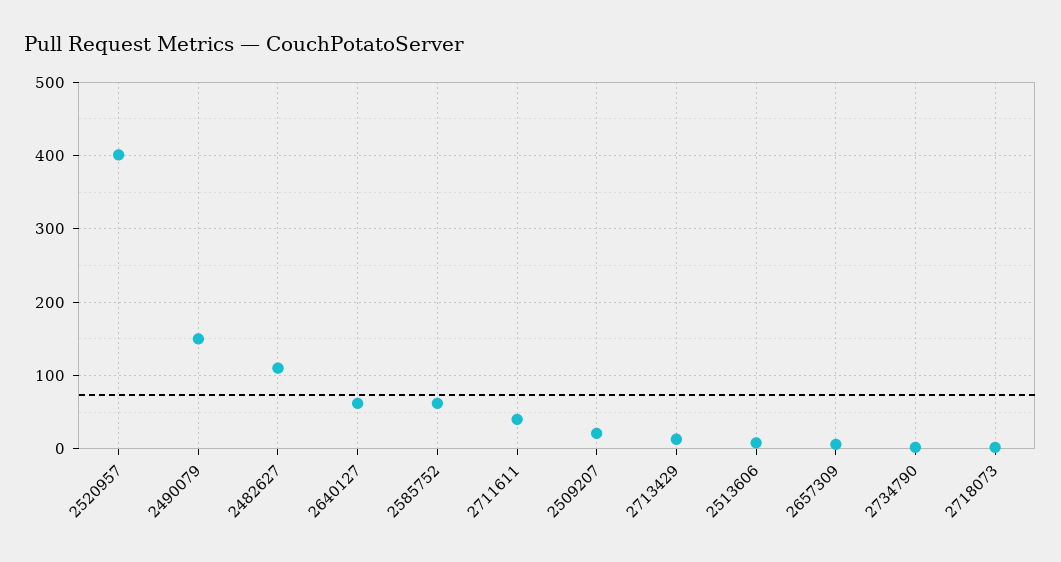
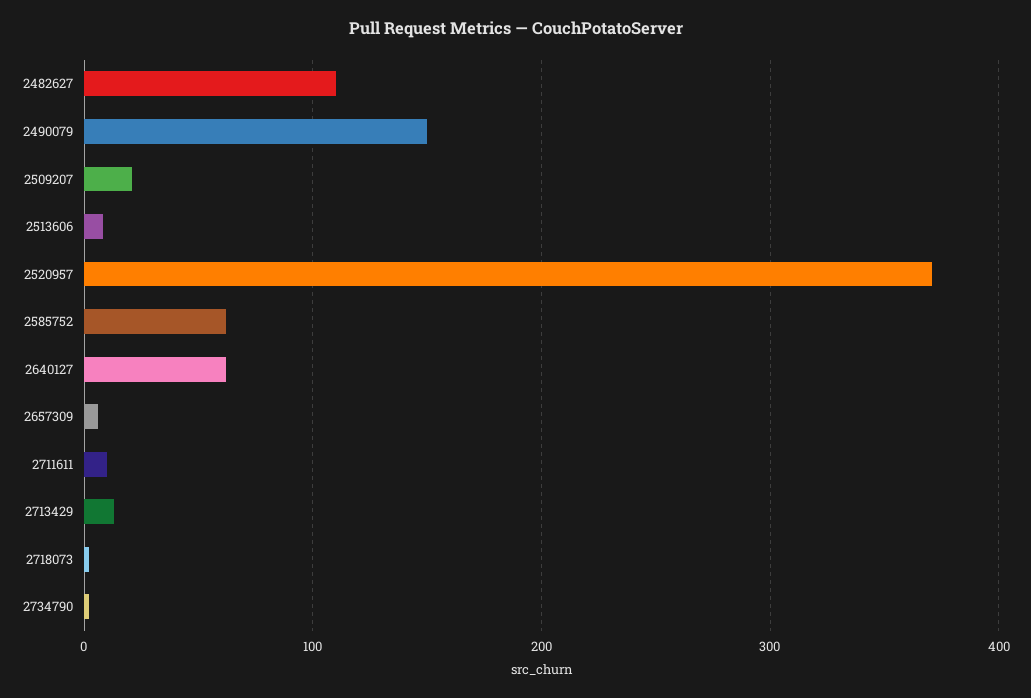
  {
-   "2520957": 400,
+   "2520957": 370,
    "2490079": 150,
    "2482627": 110,
    "2640127": 60,
    "2585752": 60,
-   "2711611": 40,
+   "2711611": 10,
    "2509207": 20,
    "2713429": 10,
    "2513606": 10,
    "2657309": 10,
    "2734790": 0,
    "2718073": 0
  }

